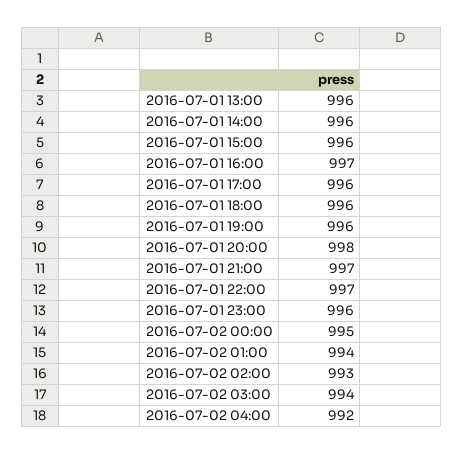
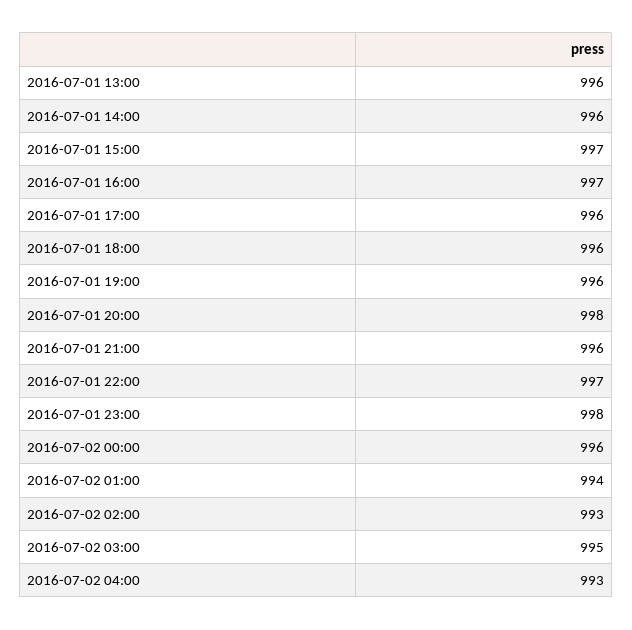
  {
    "2016-07-01 13:00": 996,
    "2016-07-01 14:00": 996,
-   "2016-07-01 15:00": 996,
+   "2016-07-01 15:00": 997,
    "2016-07-01 16:00": 997,
    "2016-07-01 17:00": 996,
    "2016-07-01 18:00": 996,
    "2016-07-01 19:00": 996,
    "2016-07-01 20:00": 998,
-   "2016-07-01 21:00": 997,
+   "2016-07-01 21:00": 996,
    "2016-07-01 22:00": 997,
-   "2016-07-01 23:00": 996,
+   "2016-07-01 23:00": 998,
-   "2016-07-02 00:00": 995,
+   "2016-07-02 00:00": 996,
    "2016-07-02 01:00": 994,
    "2016-07-02 02:00": 993,
-   "2016-07-02 03:00": 994,
+   "2016-07-02 03:00": 995,
-   "2016-07-02 04:00": 992
+   "2016-07-02 04:00": 993
  }

